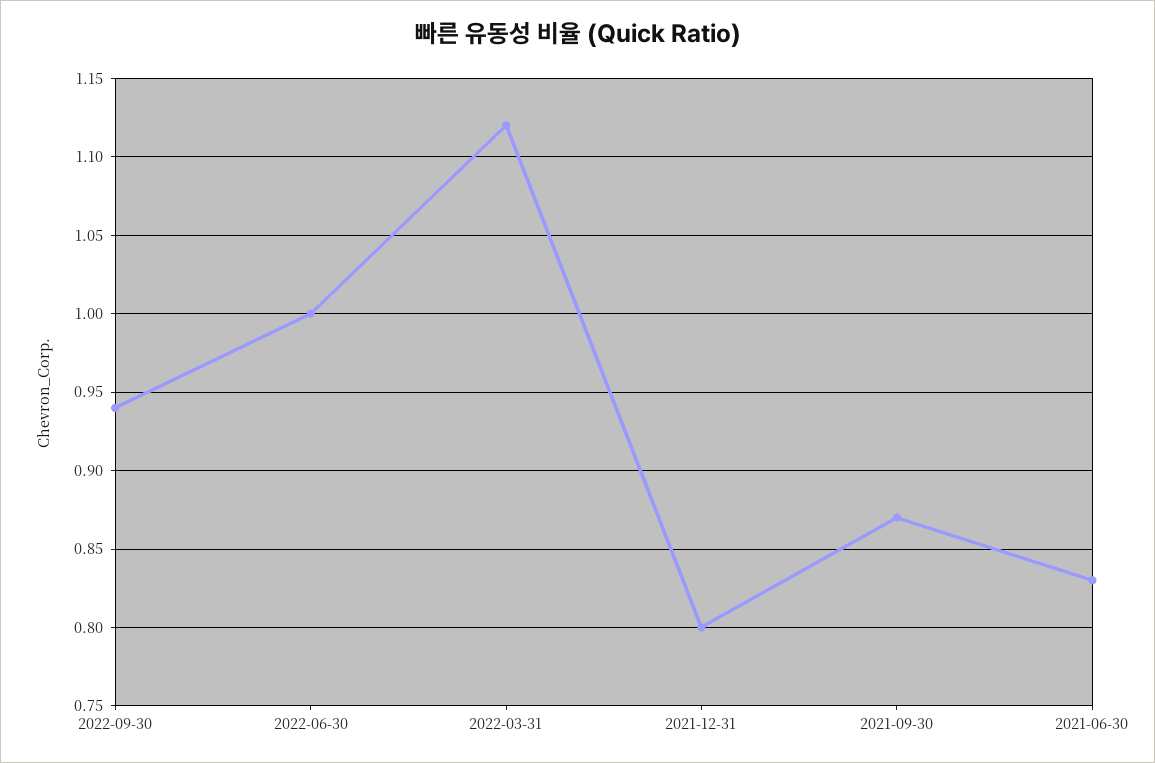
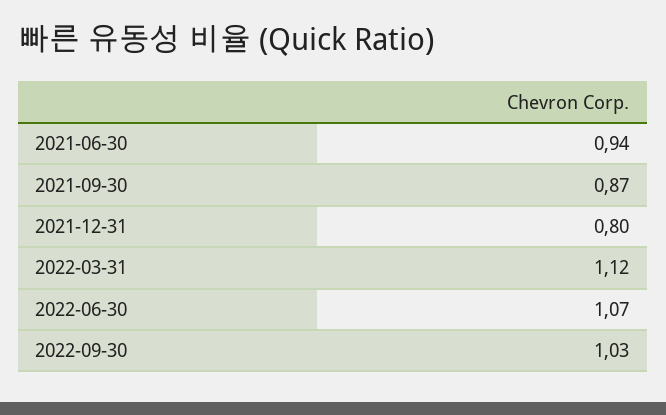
  {
-   "2022-09-30": 0.94,
+   "2022-09-30": 1.03,
-   "2022-06-30": 1,
+   "2022-06-30": 1.07,
    "2022-03-31": 1.12,
    "2021-12-31": 0.8,
    "2021-09-30": 0.87,
-   "2021-06-30": 0.83
+   "2021-06-30": 0.94
  }

